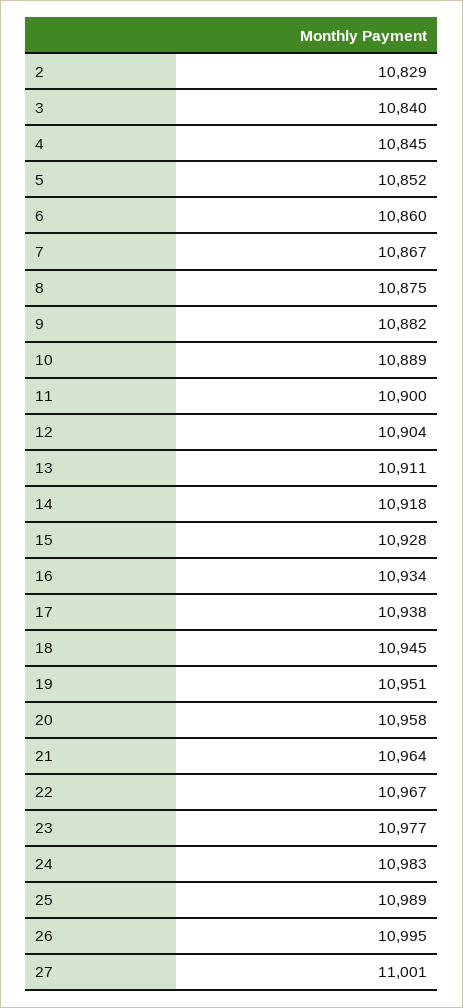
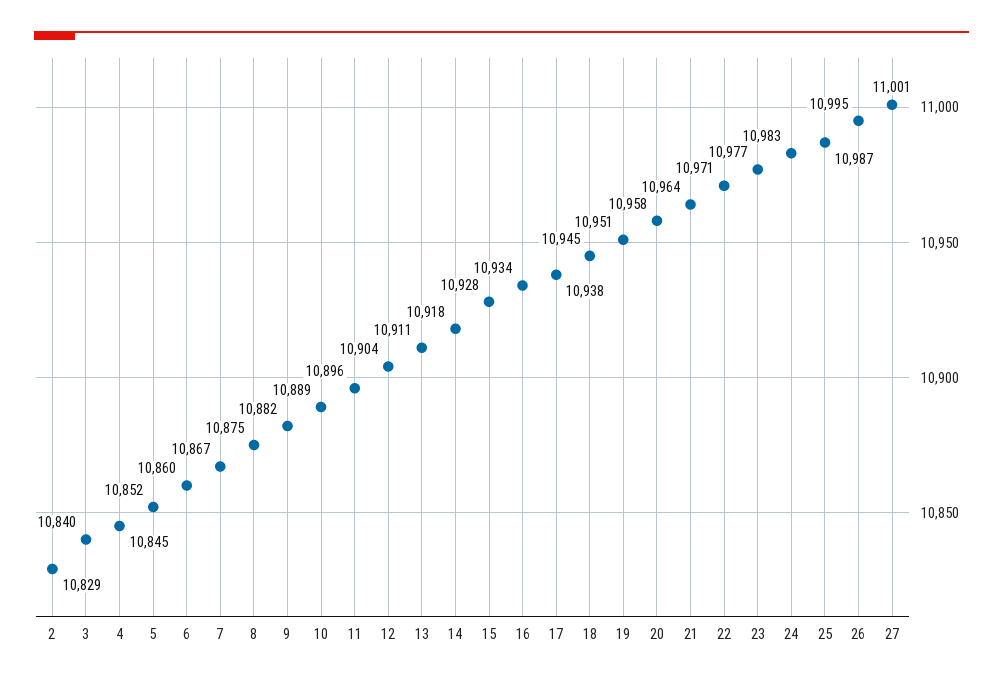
  {
    "2": 10829,
    "3": 10840,
    "4": 10845,
    "5": 10852,
    "6": 10860,
    "7": 10867,
    "8": 10875,
    "9": 10882,
    "10": 10889,
-   "11": 10900,
+   "11": 10896,
    "12": 10904,
    "13": 10911,
    "14": 10918,
    "15": 10928,
    "16": 10934,
    "17": 10938,
    "18": 10945,
    "19": 10951,
    "20": 10958,
    "21": 10964,
-   "22": 10967,
+   "22": 10971,
    "23": 10977,
    "24": 10983,
-   "25": 10989,
+   "25": 10987,
    "26": 10995,
    "27": 11001
  }

